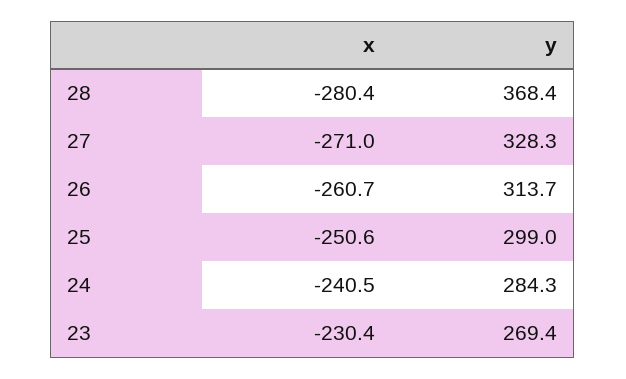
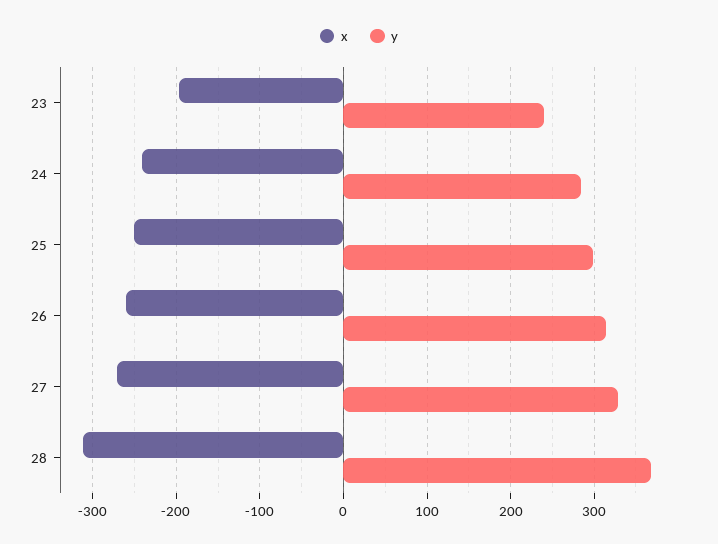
  {
    "x": {
-     "28": -280.4,
+     "28": -310,
      "27": -271,
      "26": -260.7,
      "25": -250.6,
      "24": -240.5,
-     "23": -230.4
+     "23": -200
    },
    "y": {
      "28": 368.4,
      "27": 328.3,
      "26": 313.7,
      "25": 299,
      "24": 284.3,
-     "23": 269.4
+     "23": 240
    }
  }

